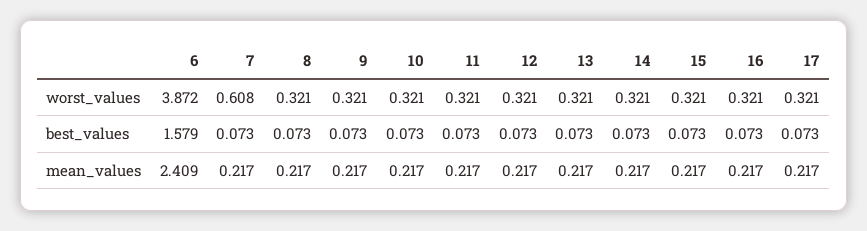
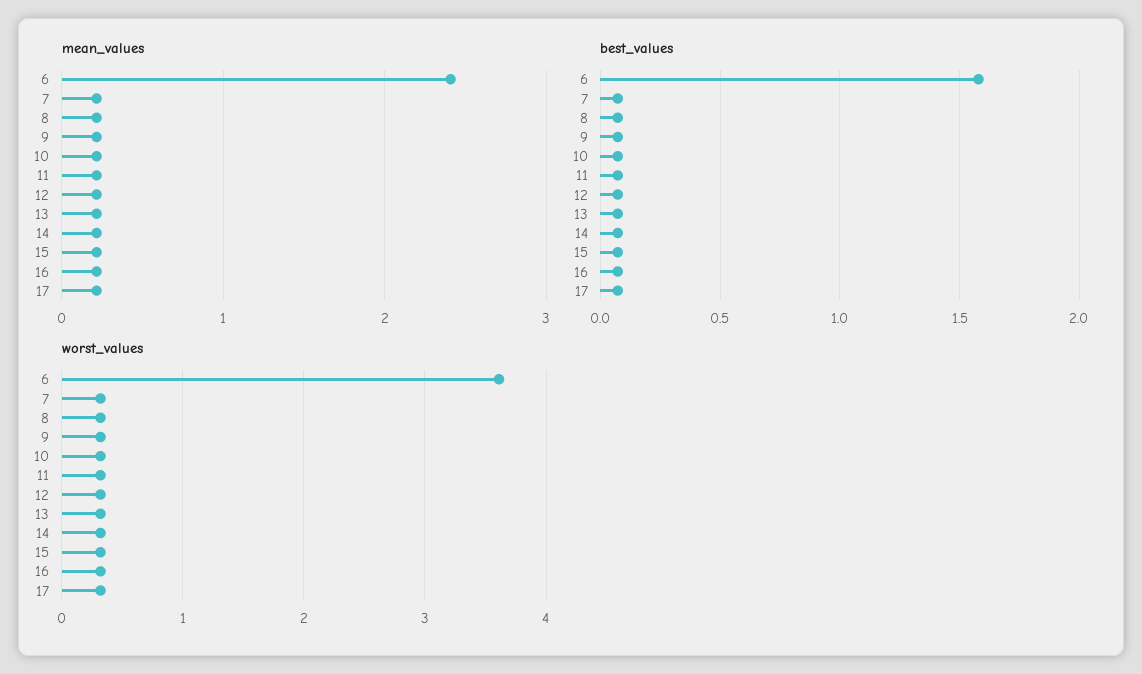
  {
    "worst_values": {
-     "6": 3.872,
+     "6": 3.6,
-     "7": 0.608,
+     "7": 0.3,
      "8": 0.321,
      "9": 0.321,
      "10": 0.321,
      "11": 0.321,
      "12": 0.321,
      "13": 0.321,
      "14": 0.321,
      "15": 0.321,
      "16": 0.321,
      "17": 0.321
    },
    "best_values": {
      "6": 1.579,
      "7": 0.073,
      "8": 0.073,
      "9": 0.073,
      "10": 0.073,
      "11": 0.073,
      "12": 0.073,
      "13": 0.073,
      "14": 0.073,
      "15": 0.073,
      "16": 0.073,
      "17": 0.073
    },
    "mean_values": {
      "6": 2.409,
      "7": 0.217,
      "8": 0.217,
      "9": 0.217,
      "10": 0.217,
      "11": 0.217,
      "12": 0.217,
      "13": 0.217,
      "14": 0.217,
      "15": 0.217,
      "16": 0.217,
      "17": 0.217
    }
  }

